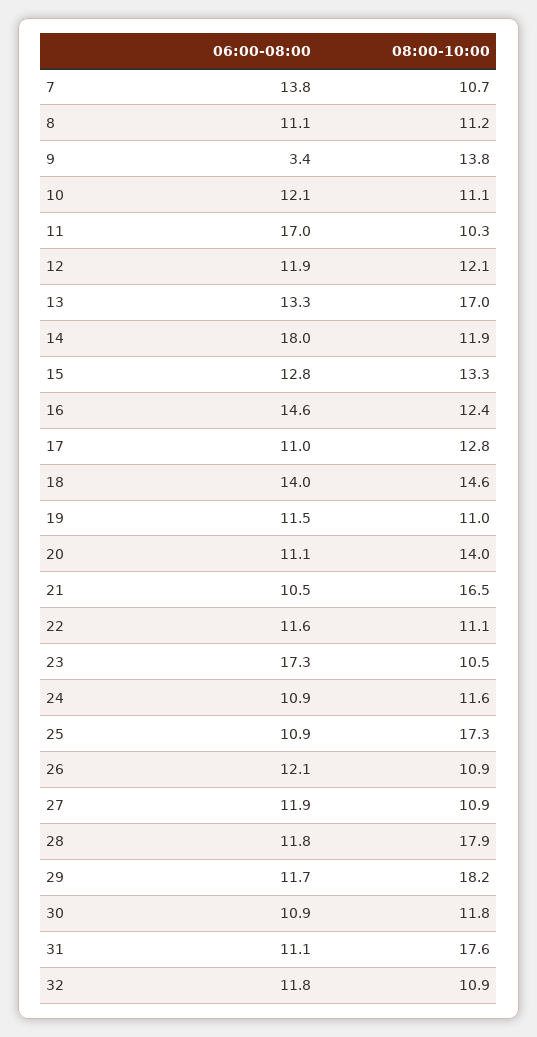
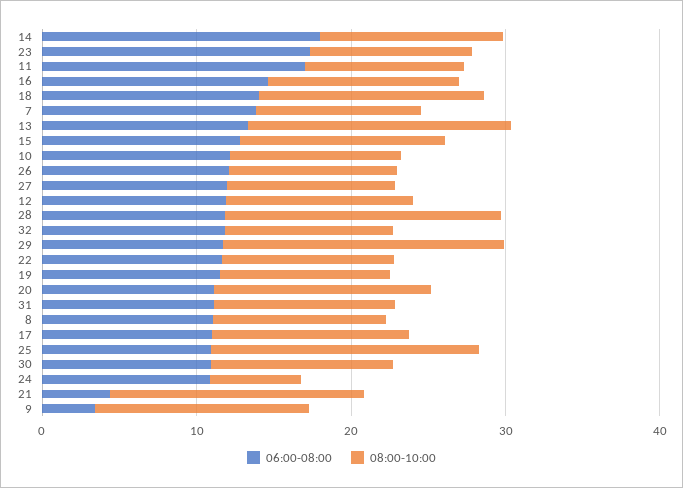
  {
    "06:00-08:00": {
      "7": 13.8,
      "8": 11.1,
      "9": 3.4,
      "10": 12.1,
      "11": 17,
      "12": 11.9,
      "13": 13.3,
      "14": 18,
      "15": 12.8,
      "16": 14.6,
      "17": 11,
      "18": 14,
      "19": 11.5,
      "20": 11.1,
-     "21": 10.5,
+     "21": 4,
      "22": 11.6,
      "23": 17.3,
      "24": 10.9,
      "25": 10.9,
      "26": 12.1,
      "27": 11.9,
      "28": 11.8,
      "29": 11.7,
      "30": 10.9,
      "31": 11.1,
      "32": 11.8
    },
    "08:00-10:00": {
      "7": 10.7,
      "8": 11.2,
      "9": 13.8,
      "10": 11.1,
      "11": 10.3,
      "12": 12.1,
      "13": 17,
      "14": 11.9,
      "15": 13.3,
      "16": 12.4,
      "17": 12.8,
      "18": 14.6,
      "19": 11,
      "20": 14,
      "21": 16.5,
      "22": 11.1,
      "23": 10.5,
-     "24": 11.6,
+     "24": 6,
      "25": 17.3,
      "26": 10.9,
      "27": 10.9,
      "28": 17.9,
      "29": 18.2,
      "30": 11.8,
-     "31": 17.6,
+     "31": 12,
      "32": 10.9
    }
  }

